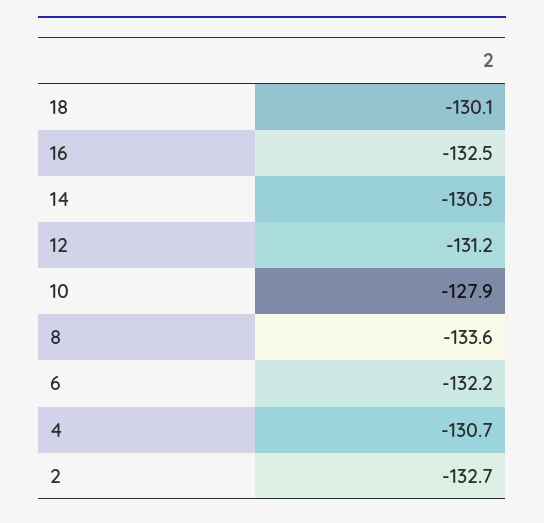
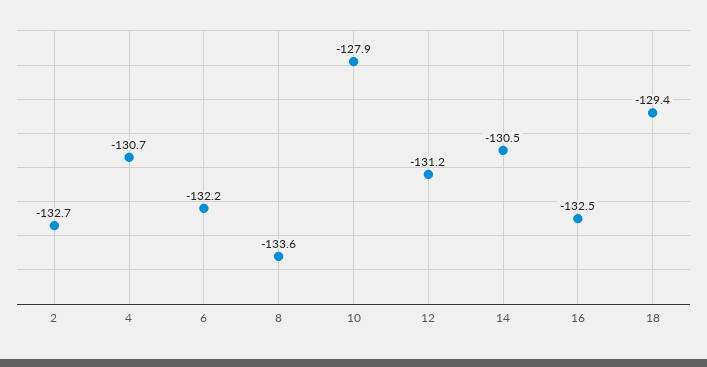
  {
-   "18": -130.1,
+   "18": -129.4,
    "16": -132.5,
    "14": -130.5,
    "12": -131.2,
    "10": -127.9,
    "8": -133.6,
    "6": -132.2,
    "4": -130.7,
    "2": -132.7
  }

